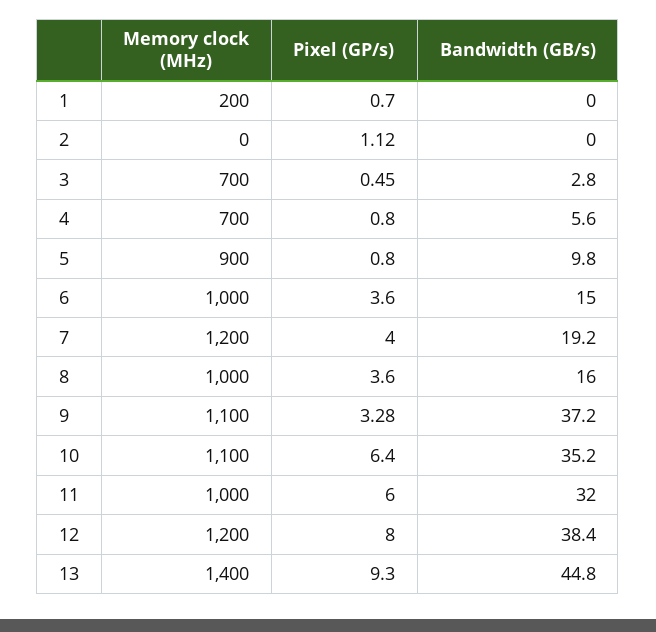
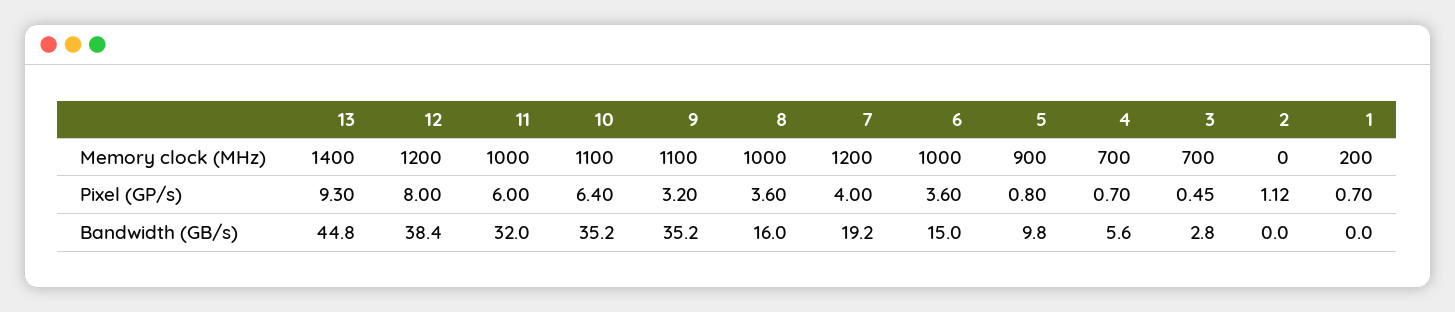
  {
    "Memory clock (MHz)": {
      "1": 200,
      "2": 0,
      "3": 700,
      "4": 700,
      "5": 900,
      "6": 1000,
      "7": 1200,
      "8": 1000,
      "9": 1100,
      "10": 1100,
      "11": 1000,
      "12": 1200,
      "13": 1400
    },
    "Pixel (GP/s)": {
      "1": 0.7,
      "2": 1.12,
      "3": 0.45,
-     "4": 0.8,
+     "4": 0.7,
      "5": 0.8,
      "6": 3.6,
      "7": 4,
      "8": 3.6,
-     "9": 3.28,
+     "9": 3.2,
      "10": 6.4,
      "11": 6,
      "12": 8,
      "13": 9.3
    },
    "Bandwidth (GB/s)": {
      "1": 0,
      "2": 0,
      "3": 2.8,
      "4": 5.6,
      "5": 9.8,
      "6": 15,
      "7": 19.2,
      "8": 16,
-     "9": 37.2,
+     "9": 35.2,
      "10": 35.2,
      "11": 32,
      "12": 38.4,
      "13": 44.8
    }
  }

